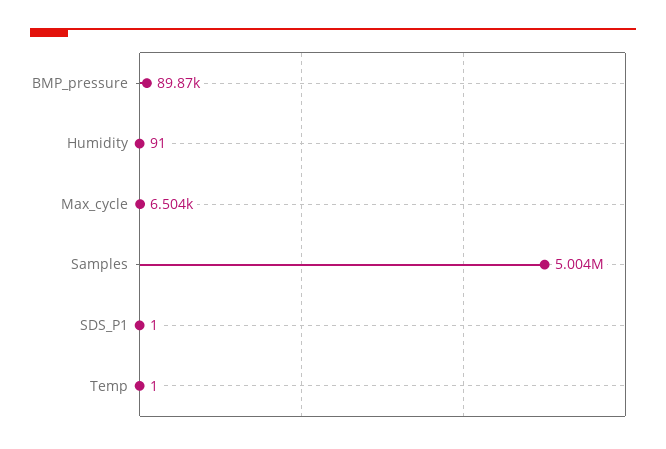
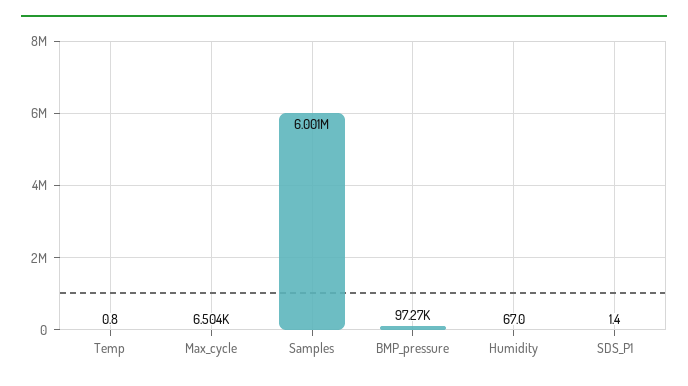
  {
-   "BMP_pressure": 89870,
+   "BMP_pressure": 97270,
-   "Humidity": 91,
+   "Humidity": 67,
    "Max_cycle": 6504,
-   "Samples": 5004000,
+   "Samples": 6001000,
    "SDS_P1": 1.4,
    "Temp": 0.8
  }

